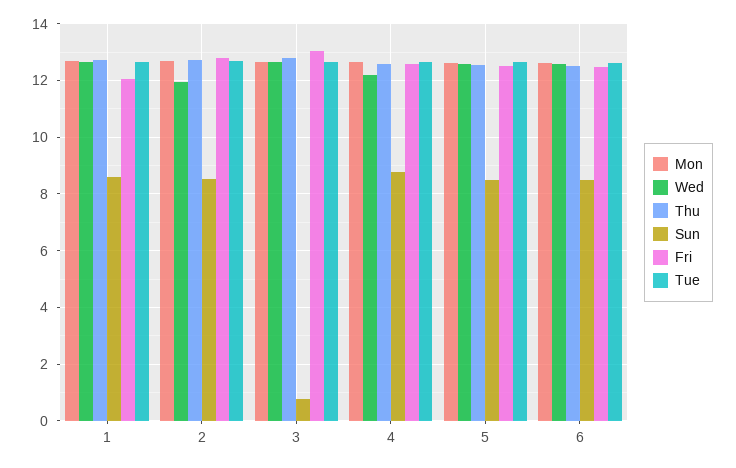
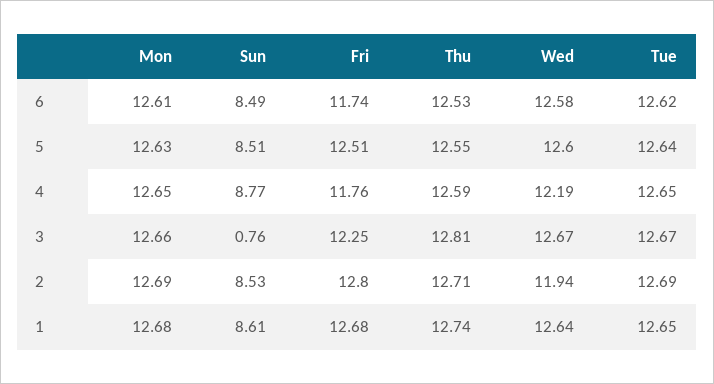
  {
    "Mon": {
      "1": 12.68,
      "2": 12.69,
      "3": 12.66,
      "4": 12.65,
      "5": 12.63,
      "6": 12.61
    },
    "Wed": {
      "1": 12.64,
      "2": 11.94,
      "3": 12.67,
      "4": 12.19,
      "5": 12.6,
      "6": 12.58
    },
    "Thu": {
      "1": 12.74,
      "2": 12.71,
      "3": 12.81,
      "4": 12.59,
      "5": 12.55,
      "6": 12.53
    },
    "Sun": {
      "1": 8.61,
      "2": 8.53,
      "3": 0.76,
      "4": 8.77,
      "5": 8.51,
      "6": 8.49
    },
    "Fri": {
-     "1": 12,
+     "1": 12.68,
      "2": 12.8,
-     "3": 13,
+     "3": 12.25,
-     "4": 12.5,
+     "4": 11.76,
      "5": 12.51,
-     "6": 12.5
+     "6": 11.74
    },
    "Tue": {
      "1": 12.65,
      "2": 12.69,
      "3": 12.67,
      "4": 12.65,
      "5": 12.64,
      "6": 12.62
    }
  }

